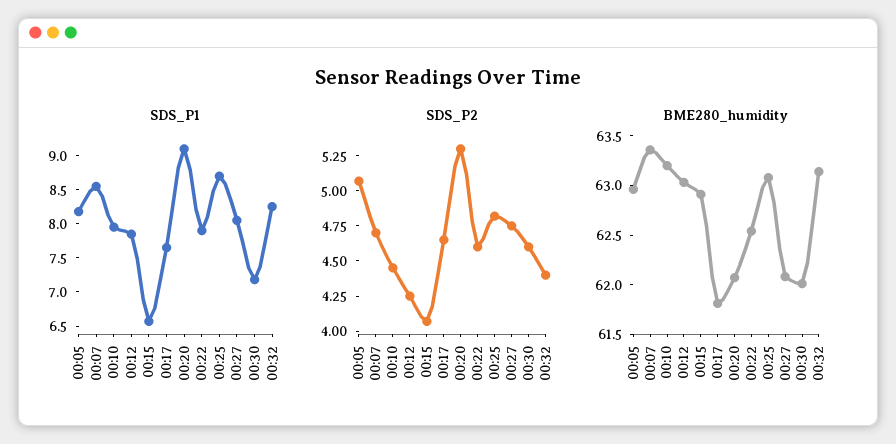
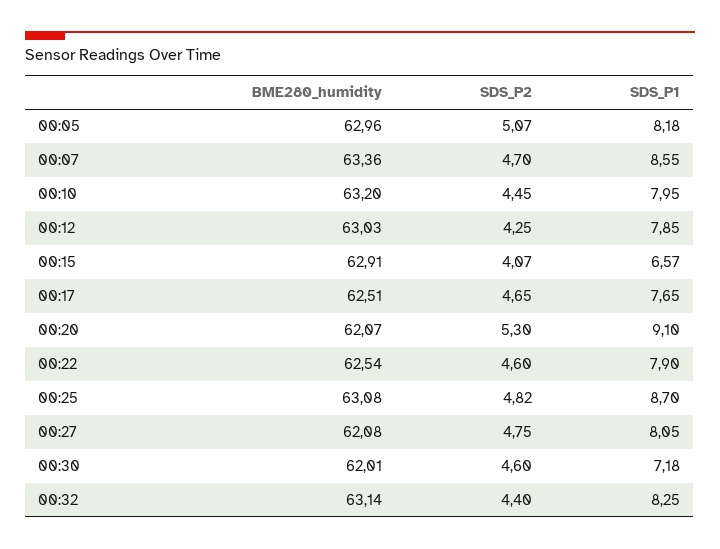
  {
    "SDS_P1": {
      "00:05": 8.18,
      "00:07": 8.55,
      "00:10": 7.95,
      "00:12": 7.85,
      "00:15": 6.57,
      "00:17": 7.65,
      "00:20": 9.1,
      "00:22": 7.9,
      "00:25": 8.7,
      "00:27": 8.05,
      "00:30": 7.18,
      "00:32": 8.25
    },
    "SDS_P2": {
      "00:05": 5.07,
      "00:07": 4.7,
      "00:10": 4.45,
      "00:12": 4.25,
      "00:15": 4.07,
      "00:17": 4.65,
      "00:20": 5.3,
      "00:22": 4.6,
      "00:25": 4.82,
      "00:27": 4.75,
      "00:30": 4.6,
      "00:32": 4.4
    },
    "BME280_humidity": {
      "00:05": 62.96,
      "00:07": 63.36,
      "00:10": 63.2,
      "00:12": 63.03,
      "00:15": 62.91,
-     "00:17": 61.8,
+     "00:17": 62.51,
      "00:20": 62.07,
      "00:22": 62.54,
      "00:25": 63.08,
      "00:27": 62.08,
      "00:30": 62.01,
      "00:32": 63.14
    }
  }

